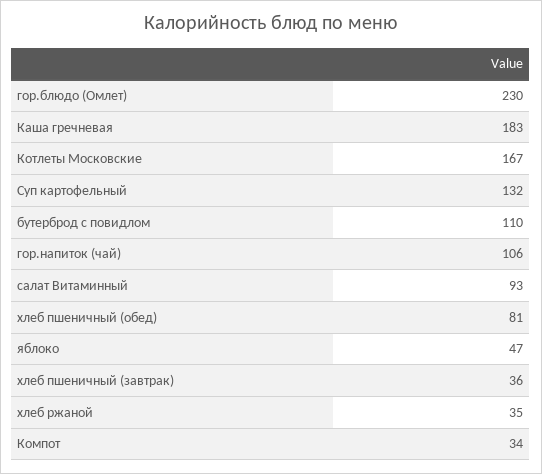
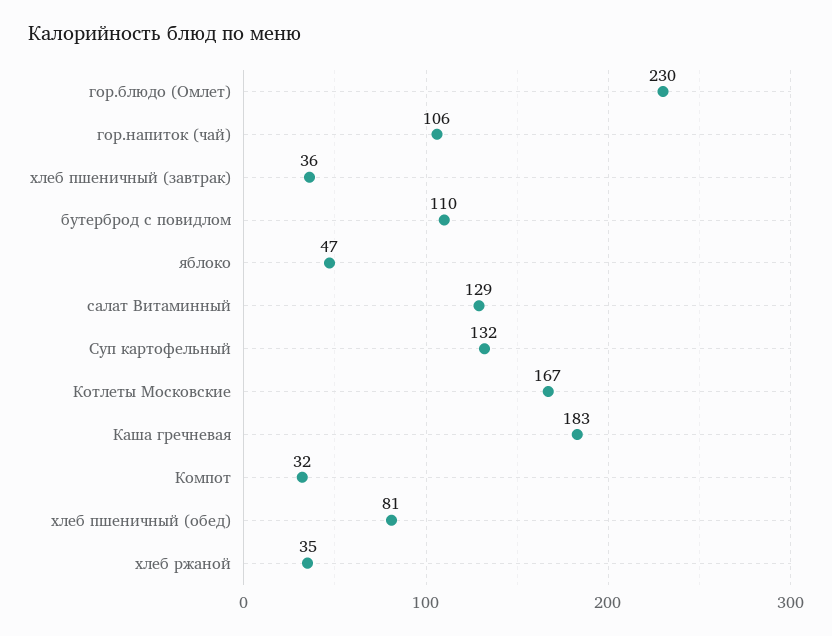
  {
    "гор.блюдо (Омлет)": 230,
    "Каша гречневая": 183,
    "Котлеты Московские": 167,
    "Суп картофельный": 132,
    "бутерброд с повидлом": 110,
    "гор.напиток (чай)": 106,
-   "салат Витаминный": 93,
+   "салат Витаминный": 129,
    "хлеб пшеничный (обед)": 81,
    "яблоко": 47,
    "хлеб пшеничный (завтрак)": 36,
    "хлеб ржаной": 35,
-   "Компот": 34
+   "Компот": 32
  }

